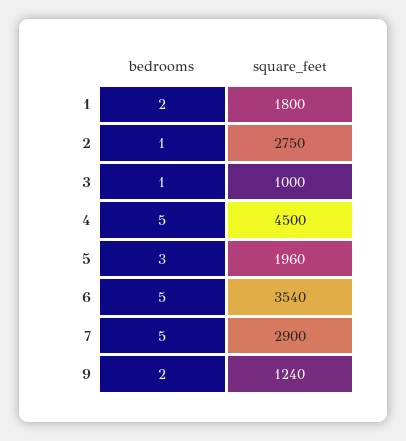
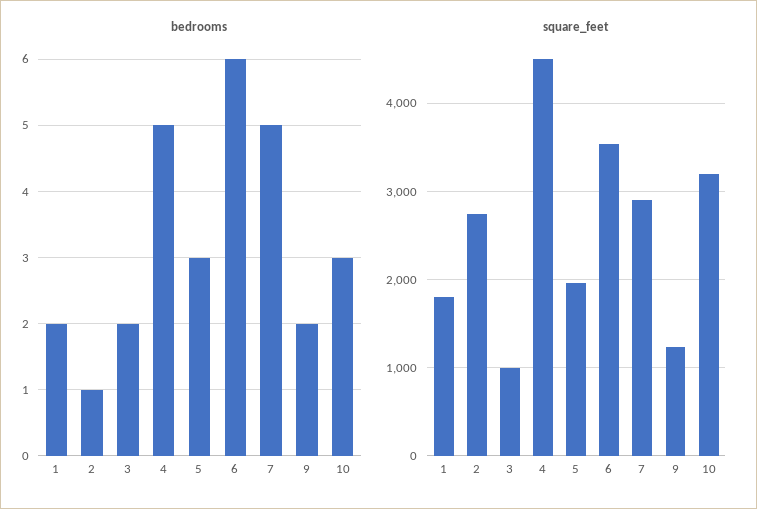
  {
    "bedrooms": {
      "1": 2,
      "2": 1,
-     "3": 1,
+     "3": 2,
      "4": 5,
      "5": 3,
-     "6": 5,
+     "6": 6,
      "7": 5,
-     "9": 2
+     "9": 2,
+     "10": 3
    },
    "square_feet": {
      "1": 1800,
      "2": 2750,
      "3": 1000,
      "4": 4500,
      "5": 1960,
      "6": 3540,
      "7": 2900,
-     "9": 1240
+     "9": 1240,
+     "10": 3200
    }
  }

